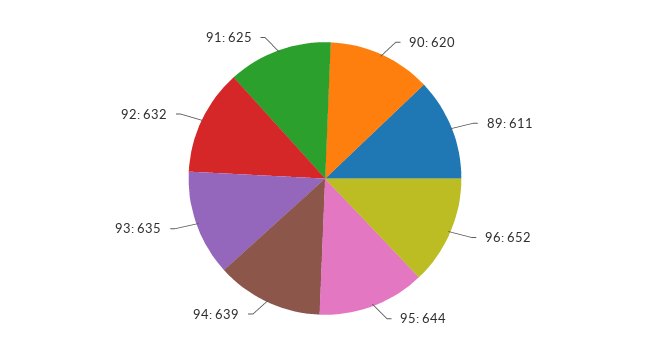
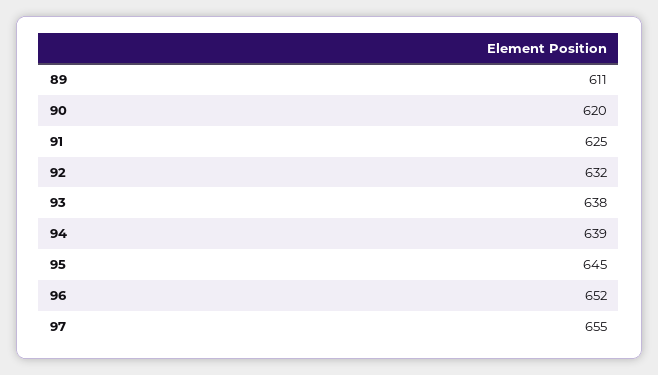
  {
    "90": 620,
    "89": 611,
    "96": 652,
-   "95": 644,
+   "95": 645,
    "94": 639,
-   "93": 635,
+   "93": 638,
    "92": 632,
-   "91": 625
+   "91": 625,
+   "97": 655
  }

